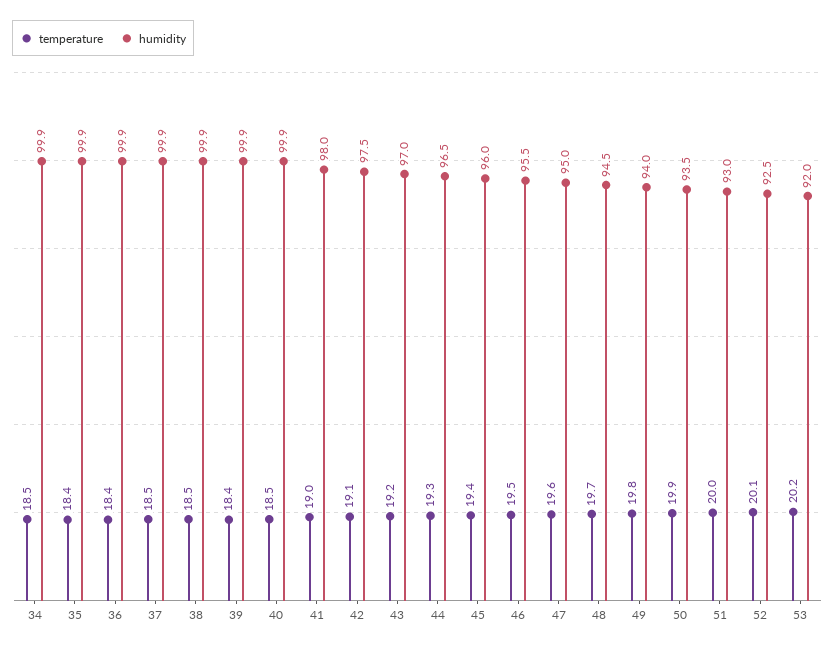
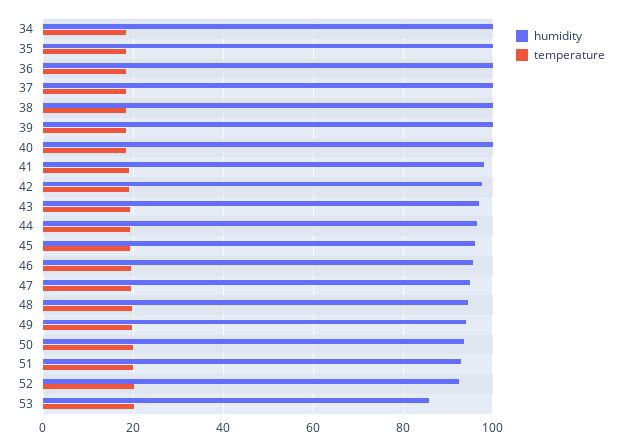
  {
    "temperature": {
      "34": 18.5,
      "35": 18.4,
      "36": 18.4,
      "37": 18.5,
      "38": 18.5,
      "39": 18.4,
      "40": 18.5,
      "41": 19,
      "42": 19.1,
      "43": 19.2,
      "44": 19.3,
      "45": 19.4,
      "46": 19.5,
      "47": 19.6,
      "48": 19.7,
      "49": 19.8,
      "50": 19.9,
      "51": 20,
      "52": 20.1,
      "53": 20.2
    },
    "humidity": {
      "34": 99.9,
      "35": 99.9,
      "36": 99.9,
      "37": 99.9,
      "38": 99.9,
      "39": 99.9,
      "40": 99.9,
      "41": 98,
      "42": 97.5,
      "43": 97,
      "44": 96.5,
      "45": 96,
      "46": 95.5,
      "47": 95,
      "48": 94.5,
      "49": 94,
      "50": 93.5,
      "51": 93,
      "52": 92.5,
-     "53": 92
+     "53": 86
    }
  }

